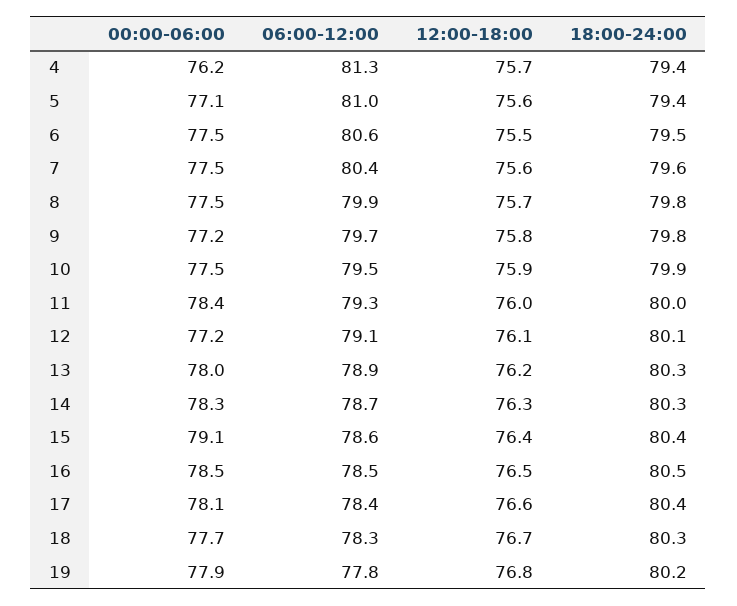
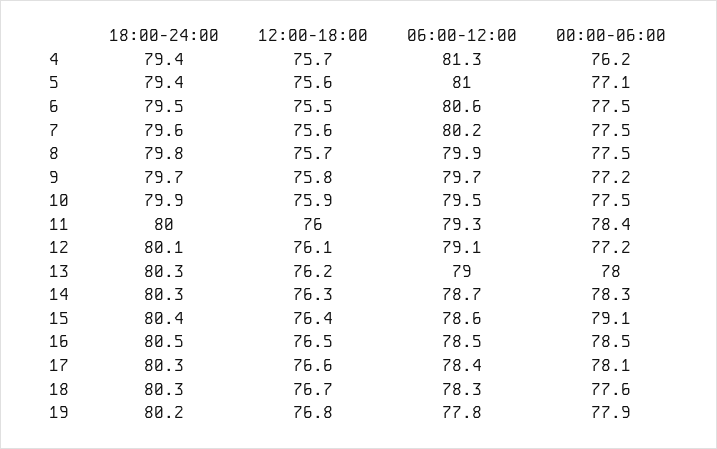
  {
    "00:00-06:00": {
      "4": 76.2,
      "5": 77.1,
      "6": 77.5,
      "7": 77.5,
      "8": 77.5,
      "9": 77.2,
      "10": 77.5,
      "11": 78.4,
      "12": 77.2,
      "13": 78,
      "14": 78.3,
      "15": 79.1,
      "16": 78.5,
      "17": 78.1,
-     "18": 77.7,
+     "18": 77.6,
      "19": 77.9
    },
    "06:00-12:00": {
      "4": 81.3,
      "5": 81,
      "6": 80.6,
-     "7": 80.4,
+     "7": 80.2,
      "8": 79.9,
      "9": 79.7,
      "10": 79.5,
      "11": 79.3,
      "12": 79.1,
-     "13": 78.9,
+     "13": 79,
      "14": 78.7,
      "15": 78.6,
      "16": 78.5,
      "17": 78.4,
      "18": 78.3,
      "19": 77.8
    },
    "12:00-18:00": {
      "4": 75.7,
      "5": 75.6,
      "6": 75.5,
      "7": 75.6,
      "8": 75.7,
      "9": 75.8,
      "10": 75.9,
      "11": 76,
      "12": 76.1,
      "13": 76.2,
      "14": 76.3,
      "15": 76.4,
      "16": 76.5,
      "17": 76.6,
      "18": 76.7,
      "19": 76.8
    },
    "18:00-24:00": {
      "4": 79.4,
      "5": 79.4,
      "6": 79.5,
      "7": 79.6,
      "8": 79.8,
-     "9": 79.8,
+     "9": 79.7,
      "10": 79.9,
      "11": 80,
      "12": 80.1,
      "13": 80.3,
      "14": 80.3,
      "15": 80.4,
      "16": 80.5,
-     "17": 80.4,
+     "17": 80.3,
      "18": 80.3,
      "19": 80.2
    }
  }

